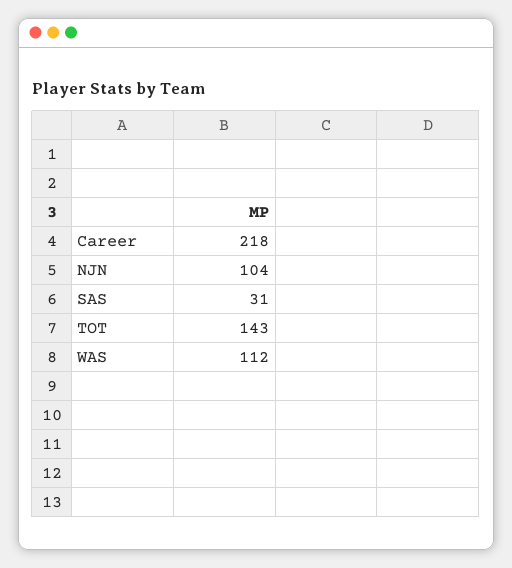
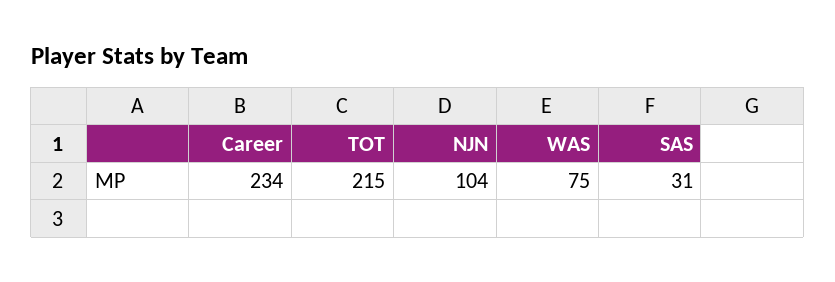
  {
-   "Career": 218,
+   "Career": 234,
    "NJN": 104,
    "SAS": 31,
-   "TOT": 143,
+   "TOT": 215,
-   "WAS": 112
+   "WAS": 75
  }

